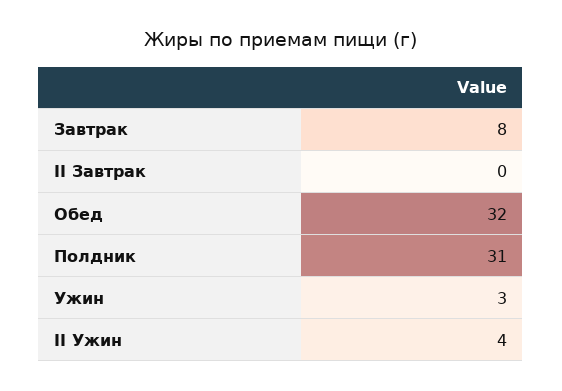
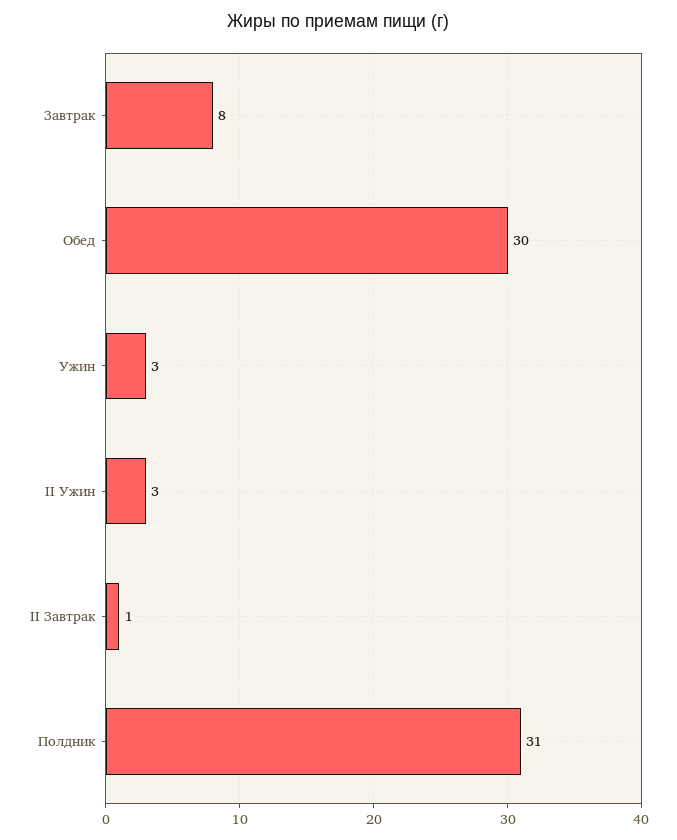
  {
    "Завтрак": 8,
-   "II Завтрак": 0,
+   "II Завтрак": 1,
-   "Обед": 32,
+   "Обед": 30,
    "Полдник": 31,
    "Ужин": 3,
-   "II Ужин": 4
+   "II Ужин": 3
  }

